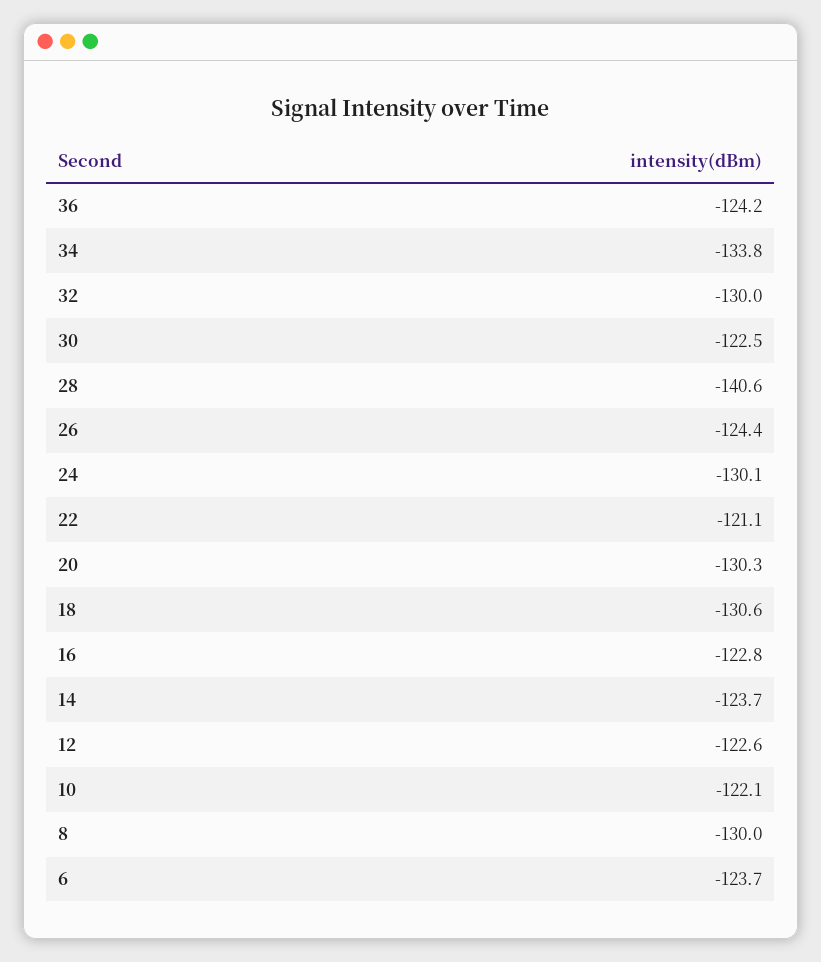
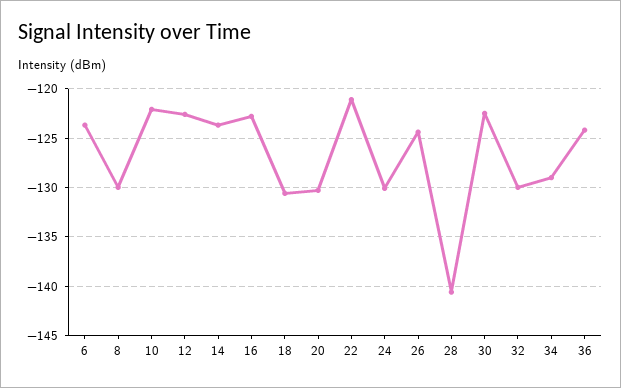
  {
    "36": -124.2,
-   "34": -133.8,
+   "34": -129,
    "32": -130,
    "30": -122.5,
    "28": -140.6,
    "26": -124.4,
    "24": -130.1,
    "22": -121.1,
    "20": -130.3,
    "18": -130.6,
    "16": -122.8,
    "14": -123.7,
    "12": -122.6,
    "10": -122.1,
    "8": -130,
    "6": -123.7
  }

